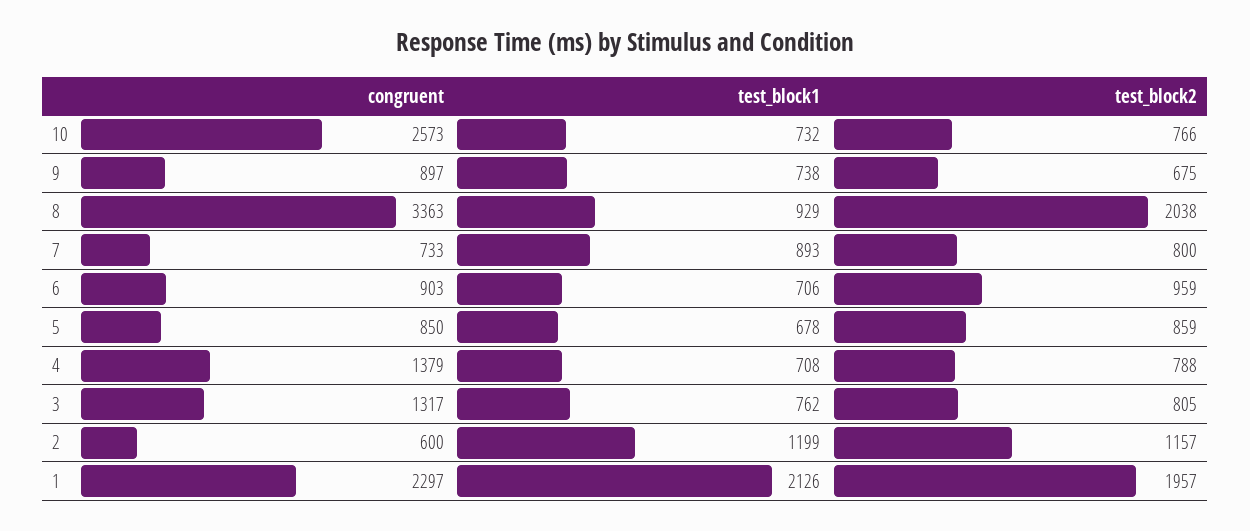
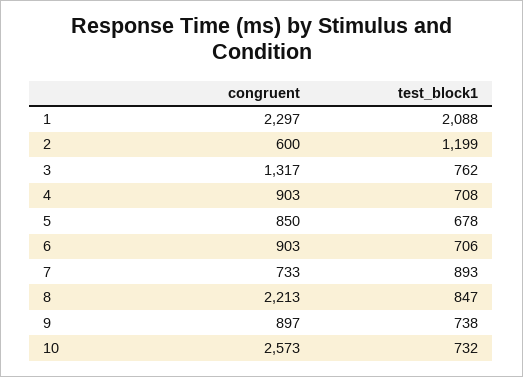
  {
    "congruent": {
      "10": 2573,
      "9": 897,
-     "8": 3363,
+     "8": 2213,
      "7": 733,
      "6": 903,
      "5": 850,
-     "4": 1379,
+     "4": 903,
      "3": 1317,
      "2": 600,
      "1": 2297
    },
    "test_block1": {
      "10": 732,
      "9": 738,
-     "8": 929,
+     "8": 847,
      "7": 893,
      "6": 706,
      "5": 678,
      "4": 708,
      "3": 762,
      "2": 1199,
-     "1": 2126
+     "1": 2088
-   },
+   }
-   "test_block2": {
-     "10": 766,
-     "9": 675,
-     "8": 2038,
-     "7": 800,
-     "6": 959,
-     "5": 859,
-     "4": 788,
-     "3": 805,
-     "2": 1157,
-     "1": 1957
-   }
  }

